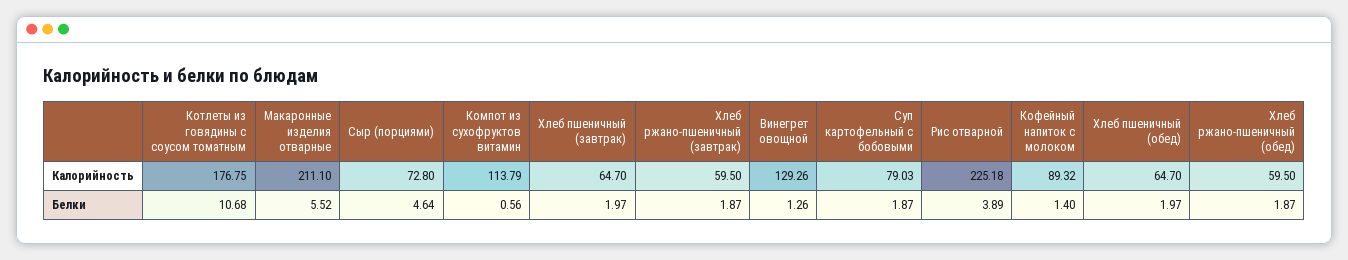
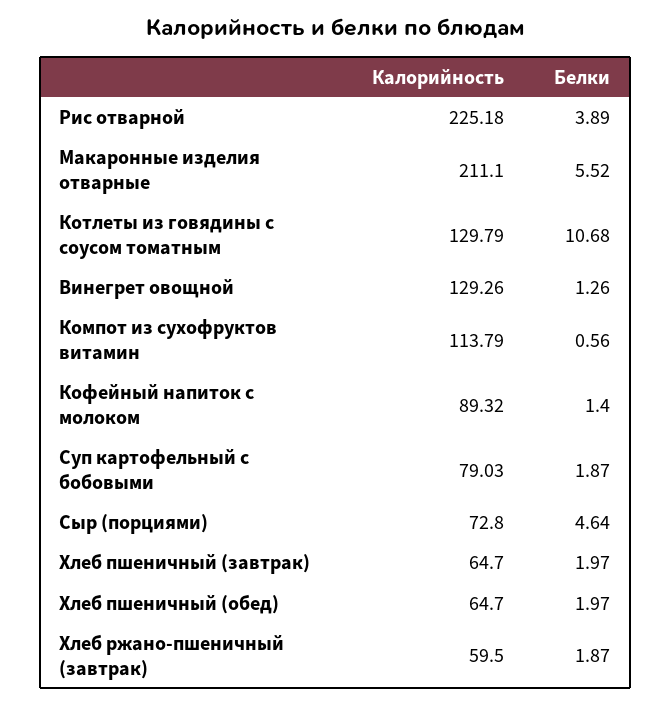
  {
    "Котлеты из говядины с соусом томатным": {
-     "Калорийность": 176.75,
+     "Калорийность": 129.79,
      "Белки": 10.68
    },
    "Макаронные изделия отварные": {
      "Калорийность": 211.1,
      "Белки": 5.52
    },
    "Сыр (порциями)": {
      "Калорийность": 72.8,
      "Белки": 4.64
    },
    "Компот из сухофруктов витамин": {
      "Калорийность": 113.79,
      "Белки": 0.56
    },
    "Хлеб пшеничный (завтрак)": {
      "Калорийность": 64.7,
      "Белки": 1.97
    },
    "Хлеб ржано-пшеничный (завтрак)": {
      "Калорийность": 59.5,
      "Белки": 1.87
    },
    "Винегрет овощной": {
      "Калорийность": 129.26,
      "Белки": 1.26
    },
    "Суп картофельный с бобовыми": {
      "Калорийность": 79.03,
      "Белки": 1.87
    },
    "Рис отварной": {
      "Калорийность": 225.18,
      "Белки": 3.89
    },
    "Кофейный напиток с молоком": {
      "Калорийность": 89.32,
      "Белки": 1.4
    },
    "Хлеб пшеничный (обед)": {
      "Калорийность": 64.7,
      "Белки": 1.97
-   },
+   }
-   "Хлеб ржано-пшеничный (обед)": {
-     "Калорийность": 59.5,
-     "Белки": 1.87
-   }
  }

